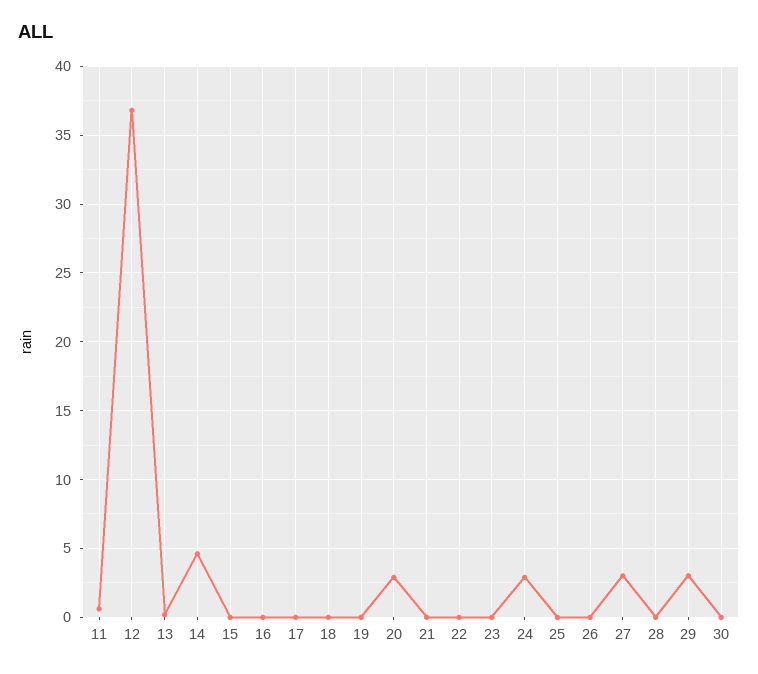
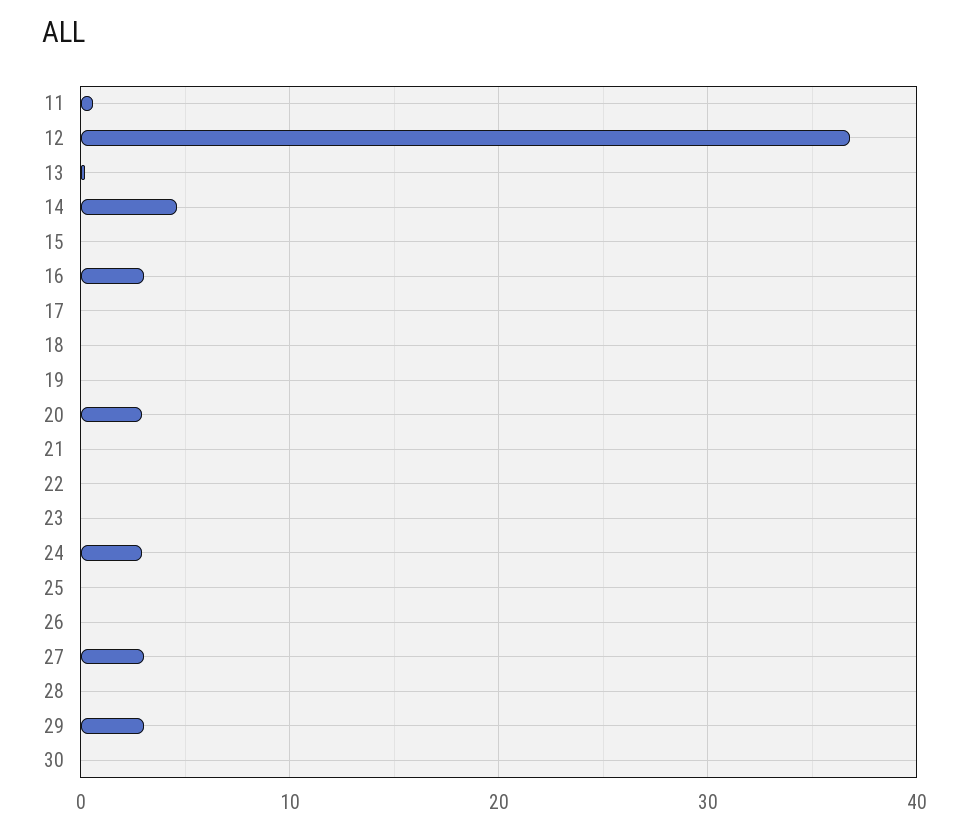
  {
    "11": 0.5,
    "12": 37,
    "13": 0,
    "14": 4.5,
    "15": 0,
-   "16": 0,
+   "16": 3,
    "17": 0,
    "18": 0,
    "19": 0,
    "20": 3,
    "21": 0,
    "22": 0,
    "23": 0,
    "24": 3,
    "25": 0,
    "26": 0,
    "27": 3,
    "28": 0,
    "29": 3,
    "30": 0
  }

